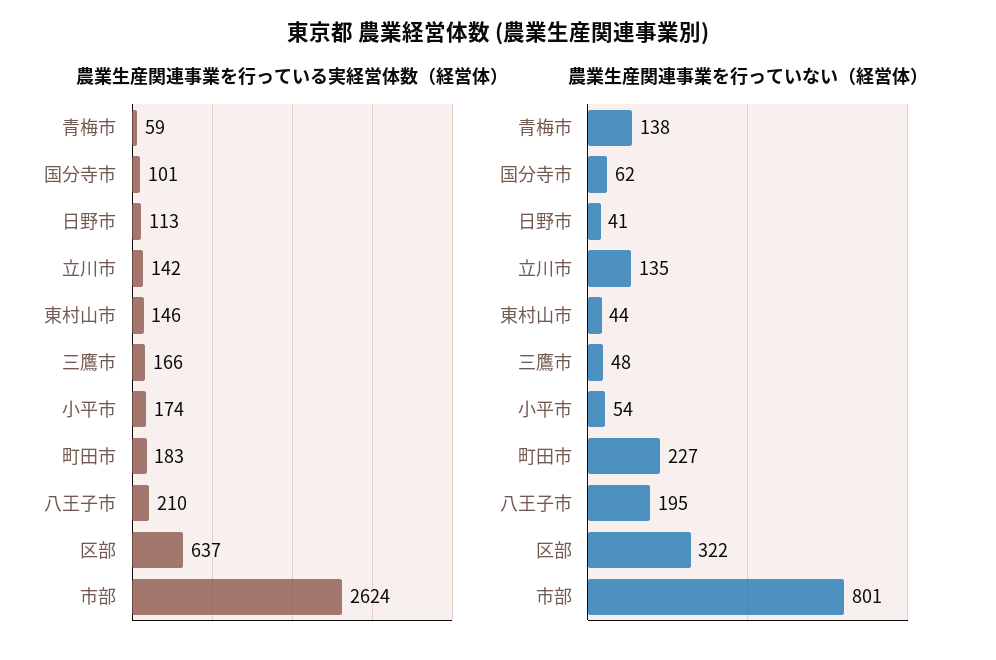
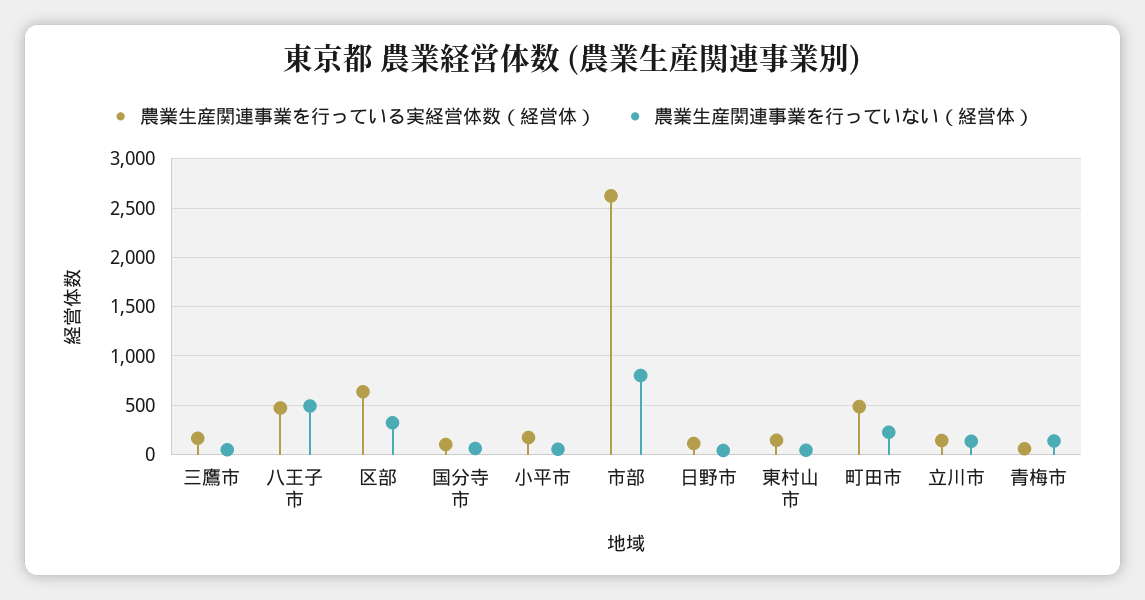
  {
    "農業生産関連事業を行っている実経営体数（経営体）": {
      "青梅市": 59,
      "国分寺市": 101,
      "日野市": 113,
      "立川市": 142,
      "東村山市": 146,
      "三鷹市": 166,
      "小平市": 174,
-     "町田市": 183,
+     "町田市": 500,
-     "八王子市": 210,
+     "八王子市": 500,
      "区部": 637,
      "市部": 2624
    },
    "農業生産関連事業を行っていない（経営体）": {
      "青梅市": 138,
      "国分寺市": 62,
      "日野市": 41,
      "立川市": 135,
      "東村山市": 44,
      "三鷹市": 48,
      "小平市": 54,
      "町田市": 227,
-     "八王子市": 195,
+     "八王子市": 500,
      "区部": 322,
      "市部": 801
    }
  }

